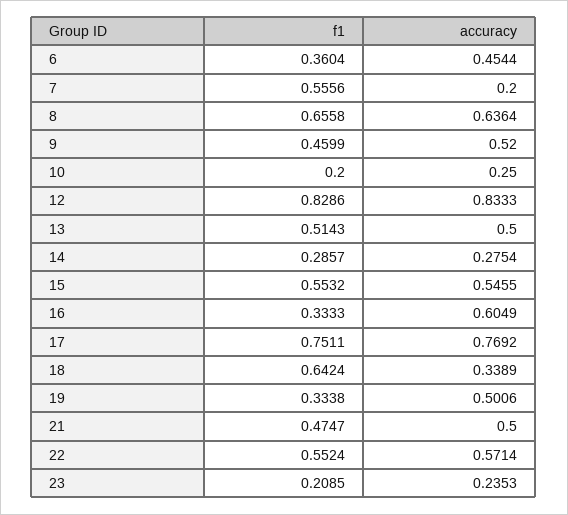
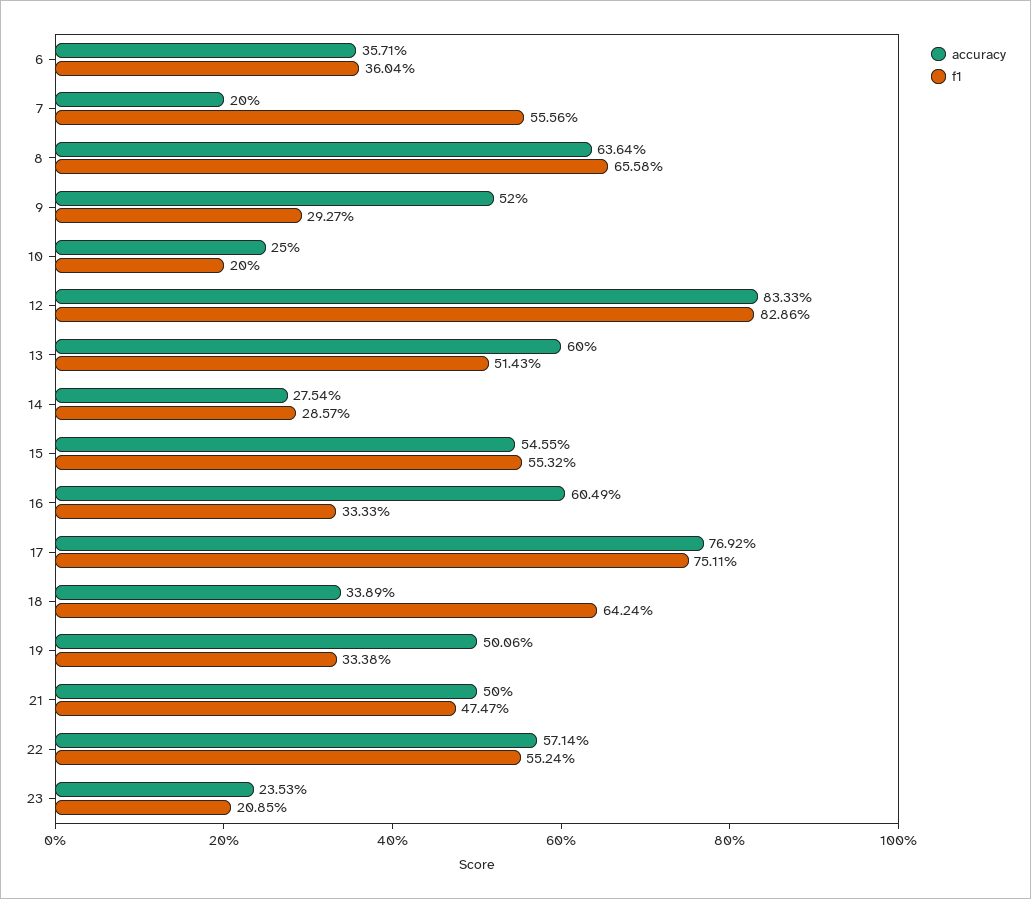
  {
    "f1": {
      "6": 0.3604,
      "7": 0.5556,
      "8": 0.6558,
-     "9": 0.4599,
+     "9": 0.2927,
      "10": 0.2,
      "12": 0.8286,
      "13": 0.5143,
      "14": 0.2857,
      "15": 0.5532,
      "16": 0.3333,
      "17": 0.7511,
      "18": 0.6424,
      "19": 0.3338,
      "21": 0.4747,
      "22": 0.5524,
      "23": 0.2085
    },
    "accuracy": {
-     "6": 0.4544,
+     "6": 0.3571,
      "7": 0.2,
      "8": 0.6364,
      "9": 0.52,
      "10": 0.25,
      "12": 0.8333,
-     "13": 0.5,
+     "13": 0.6,
      "14": 0.2754,
      "15": 0.5455,
      "16": 0.6049,
      "17": 0.7692,
      "18": 0.3389,
      "19": 0.5006,
      "21": 0.5,
      "22": 0.5714,
      "23": 0.2353
    }
  }

